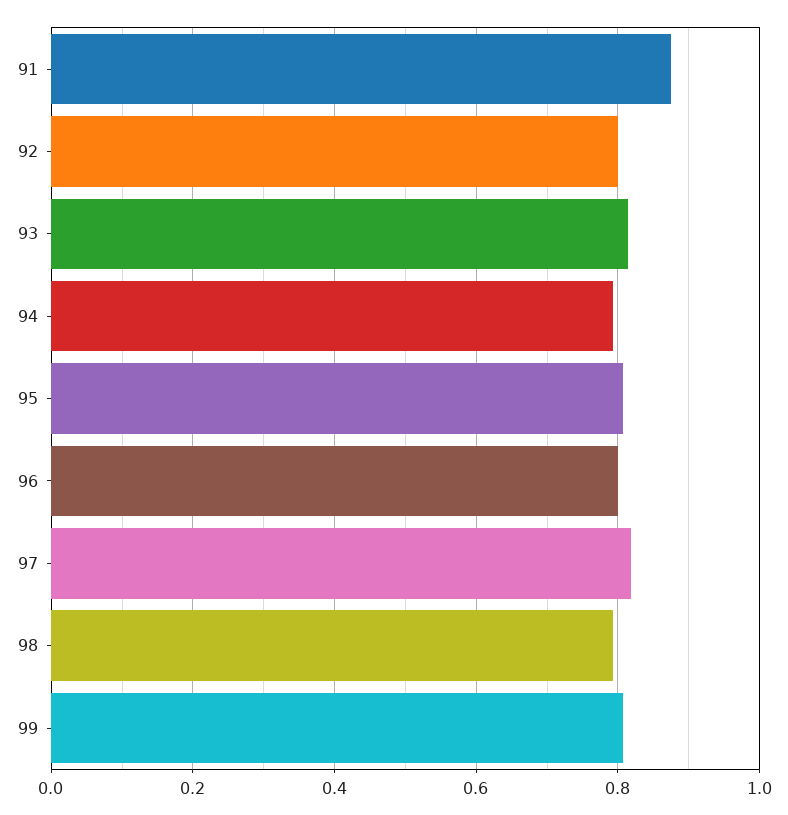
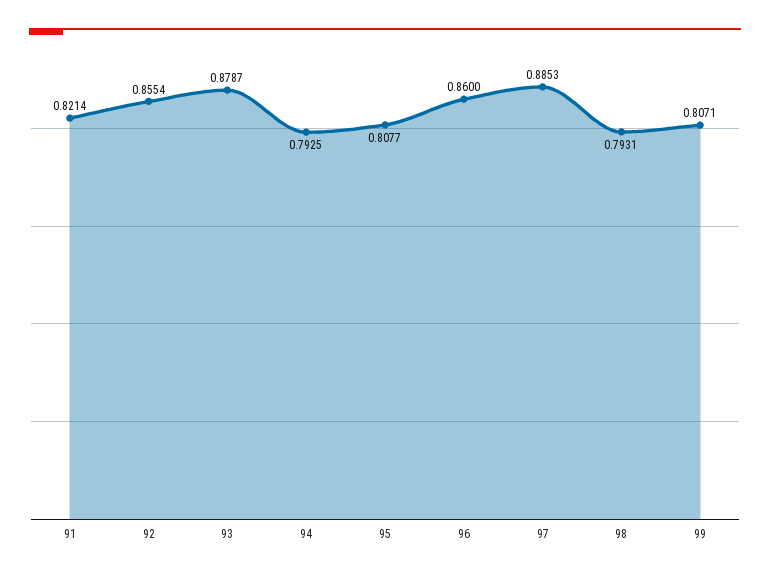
  {
-   "91": 0.88,
+   "91": 0.8214,
-   "92": 0.8,
+   "92": 0.8554,
-   "93": 0.82,
+   "93": 0.8787,
    "94": 0.7925,
    "95": 0.8077,
-   "96": 0.8,
+   "96": 0.86,
-   "97": 0.82,
+   "97": 0.8853,
    "98": 0.7931,
    "99": 0.8071
  }

